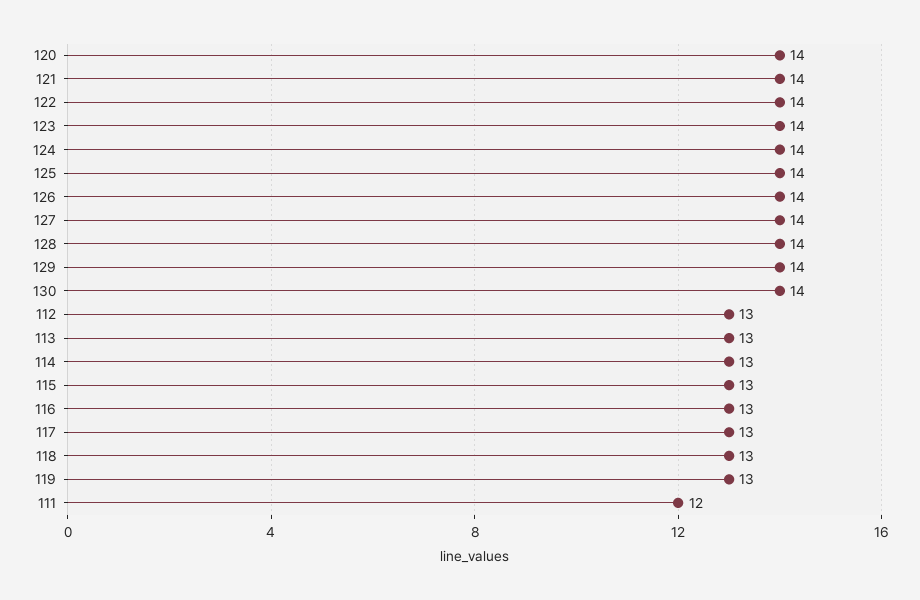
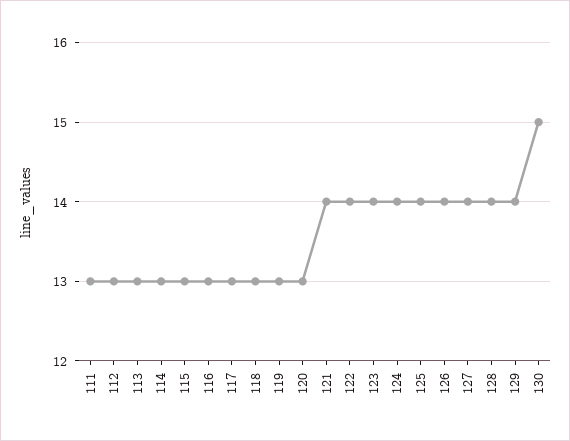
  {
-   "120": 14,
+   "120": 13,
    "121": 14,
    "122": 14,
    "123": 14,
    "124": 14,
    "125": 14,
    "126": 14,
    "127": 14,
    "128": 14,
    "129": 14,
-   "130": 14,
+   "130": 15,
    "112": 13,
    "113": 13,
    "114": 13,
    "115": 13,
    "116": 13,
    "117": 13,
    "118": 13,
    "119": 13,
-   "111": 12
+   "111": 13
  }

